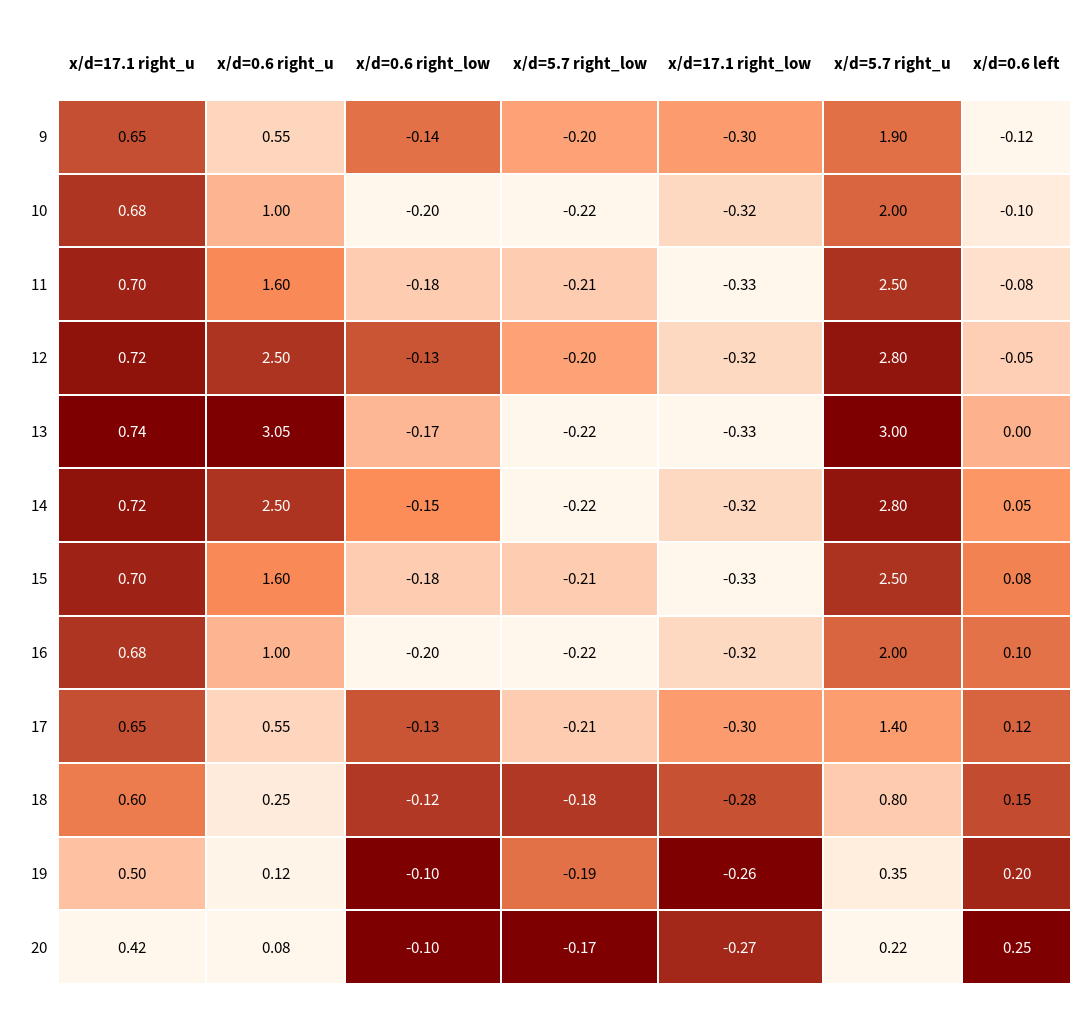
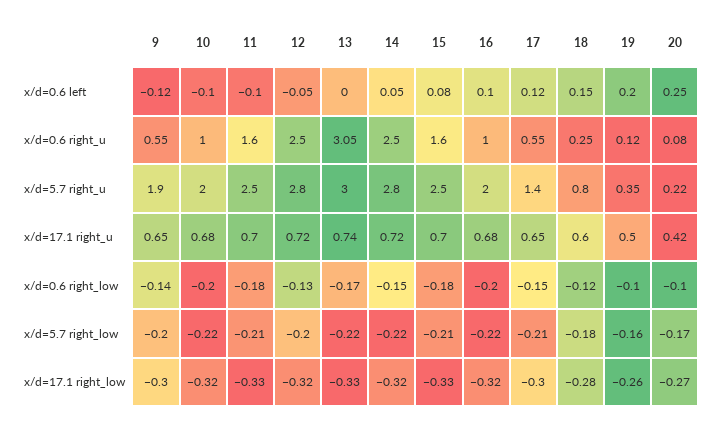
  {
    "x/d=17.1 right_u": {
      "9": 0.65,
      "10": 0.68,
      "11": 0.7,
      "12": 0.72,
      "13": 0.74,
      "14": 0.72,
      "15": 0.7,
      "16": 0.68,
      "17": 0.65,
      "18": 0.6,
      "19": 0.5,
      "20": 0.42
    },
    "x/d=0.6 right_u": {
      "9": 0.55,
      "10": 1,
      "11": 1.6,
      "12": 2.5,
      "13": 3.05,
      "14": 2.5,
      "15": 1.6,
      "16": 1,
      "17": 0.55,
      "18": 0.25,
      "19": 0.12,
      "20": 0.08
    },
    "x/d=0.6 right_low": {
      "9": -0.14,
      "10": -0.2,
      "11": -0.18,
      "12": -0.13,
      "13": -0.17,
      "14": -0.15,
      "15": -0.18,
      "16": -0.2,
-     "17": -0.13,
+     "17": -0.15,
      "18": -0.12,
      "19": -0.1,
      "20": -0.1
    },
    "x/d=5.7 right_low": {
      "9": -0.2,
      "10": -0.22,
      "11": -0.21,
      "12": -0.2,
      "13": -0.22,
      "14": -0.22,
      "15": -0.21,
      "16": -0.22,
      "17": -0.21,
      "18": -0.18,
-     "19": -0.19,
+     "19": -0.16,
      "20": -0.17
    },
    "x/d=17.1 right_low": {
      "9": -0.3,
      "10": -0.32,
      "11": -0.33,
      "12": -0.32,
      "13": -0.33,
      "14": -0.32,
      "15": -0.33,
      "16": -0.32,
      "17": -0.3,
      "18": -0.28,
      "19": -0.26,
      "20": -0.27
    },
    "x/d=5.7 right_u": {
      "9": 1.9,
      "10": 2,
      "11": 2.5,
      "12": 2.8,
      "13": 3,
      "14": 2.8,
      "15": 2.5,
      "16": 2,
      "17": 1.4,
      "18": 0.8,
      "19": 0.35,
      "20": 0.22
    },
    "x/d=0.6 left": {
      "9": -0.12,
      "10": -0.1,
-     "11": -0.08,
+     "11": -0.1,
      "12": -0.05,
      "13": 0,
      "14": 0.05,
      "15": 0.08,
      "16": 0.1,
      "17": 0.12,
      "18": 0.15,
      "19": 0.2,
      "20": 0.25
    }
  }

